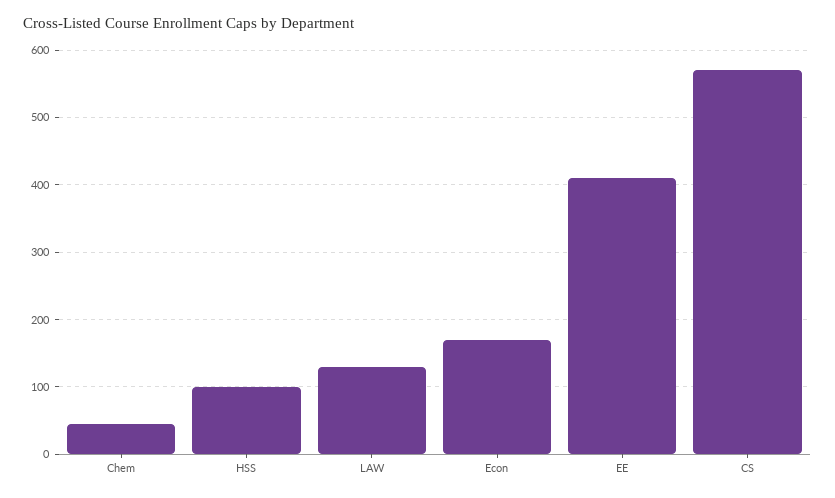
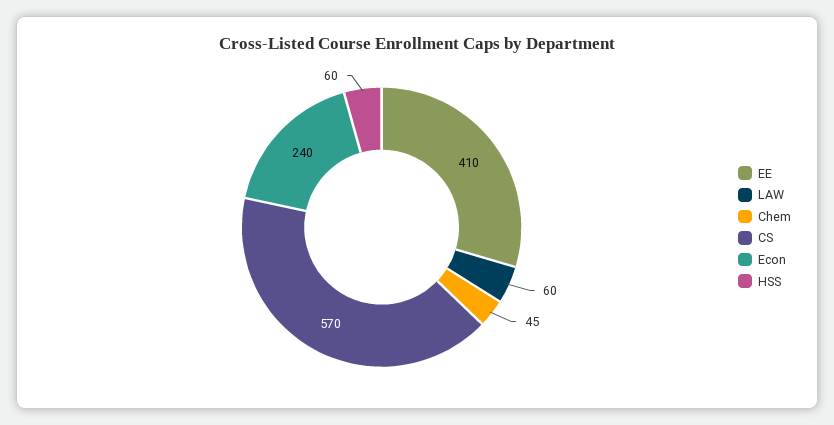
  {
    "Chem": 45,
-   "HSS": 100,
+   "HSS": 60,
-   "LAW": 130,
+   "LAW": 60,
-   "Econ": 170,
+   "Econ": 240,
    "EE": 410,
    "CS": 570
  }

